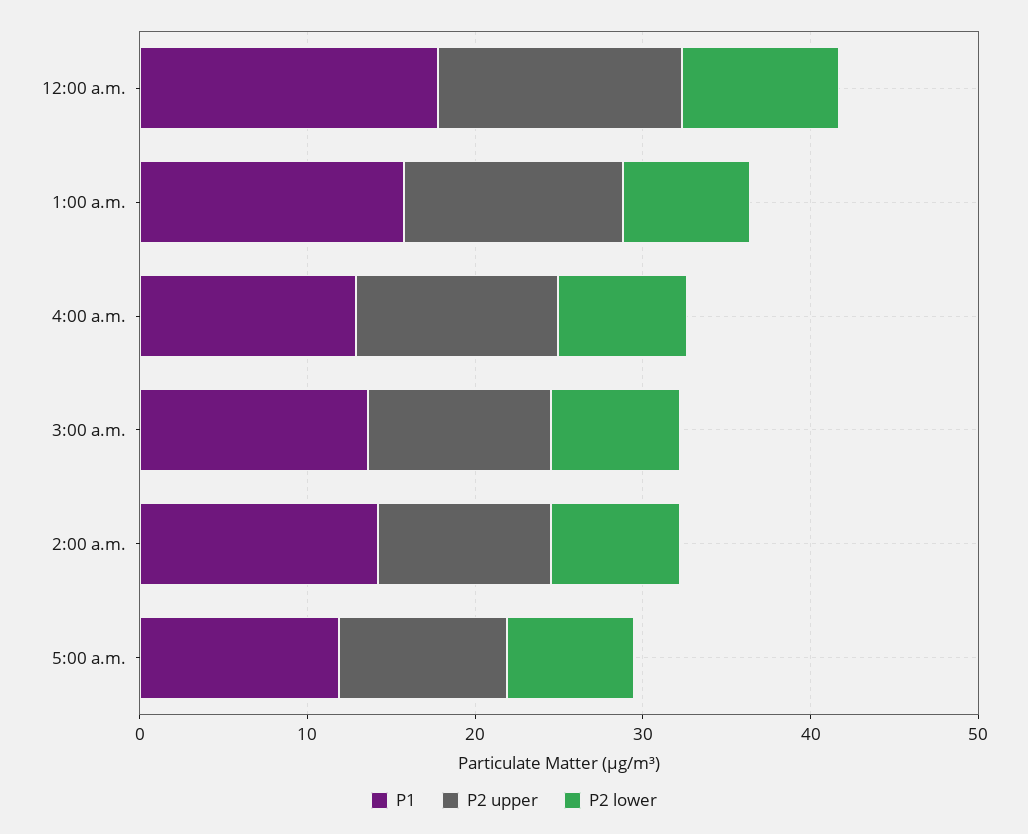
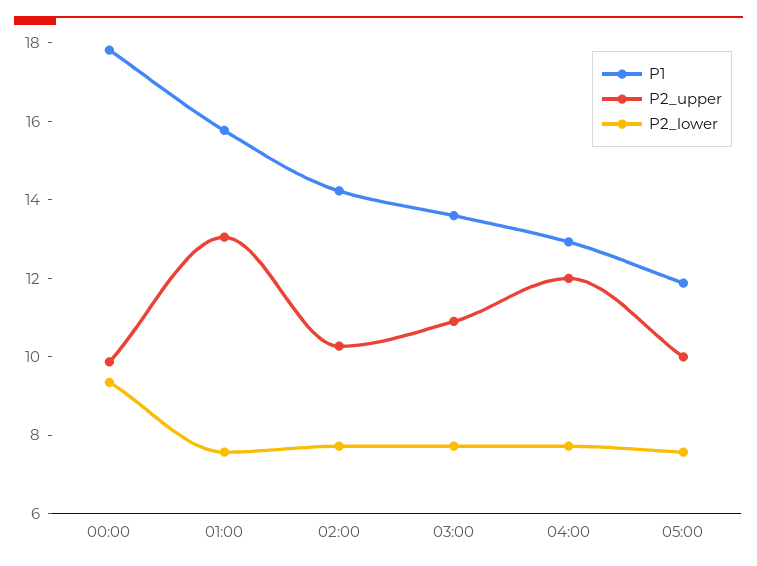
  {
    "P1": {
      "12:00 a.m.": 18,
      "1:00 a.m.": 16,
      "4:00 a.m.": 13,
      "3:00 a.m.": 13.5,
      "2:00 a.m.": 14,
      "5:00 a.m.": 12
    },
    "P2 upper": {
-     "12:00 a.m.": 14,
+     "12:00 a.m.": 10,
      "1:00 a.m.": 13,
      "4:00 a.m.": 12,
      "3:00 a.m.": 11,
      "2:00 a.m.": 10.5,
      "5:00 a.m.": 10
    },
    "P2 lower": {
      "12:00 a.m.": 9.5,
      "1:00 a.m.": 7.5,
      "4:00 a.m.": 7.5,
      "3:00 a.m.": 7.5,
      "2:00 a.m.": 7.5,
      "5:00 a.m.": 7.5
    }
  }

